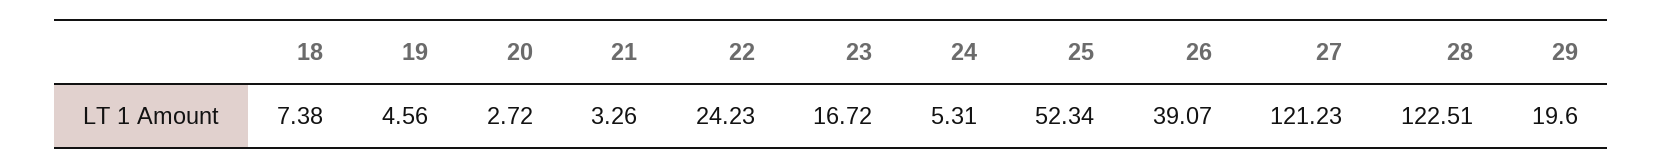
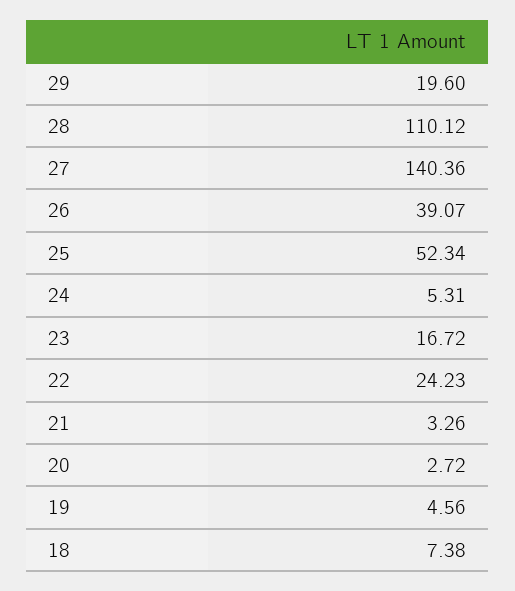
  {
    "18": 7.38,
    "19": 4.56,
    "20": 2.72,
    "21": 3.26,
    "22": 24.23,
    "23": 16.72,
    "24": 5.31,
    "25": 52.34,
    "26": 39.07,
-   "27": 121.23,
+   "27": 140.36,
-   "28": 122.51,
+   "28": 110.12,
    "29": 19.6
  }

